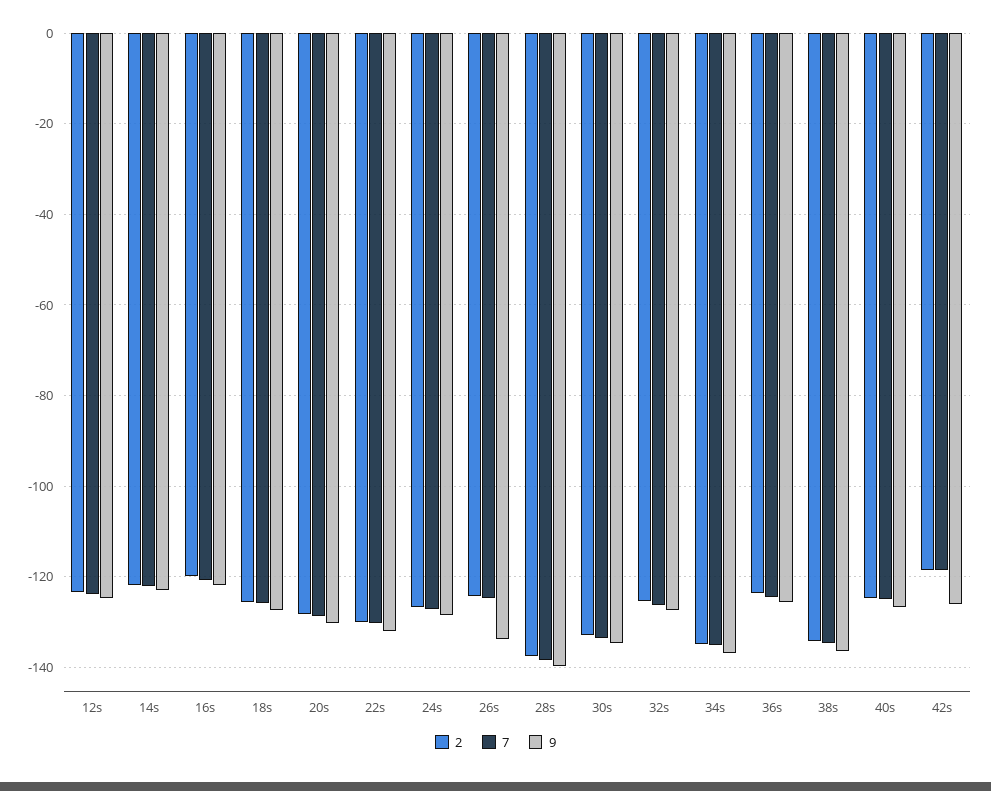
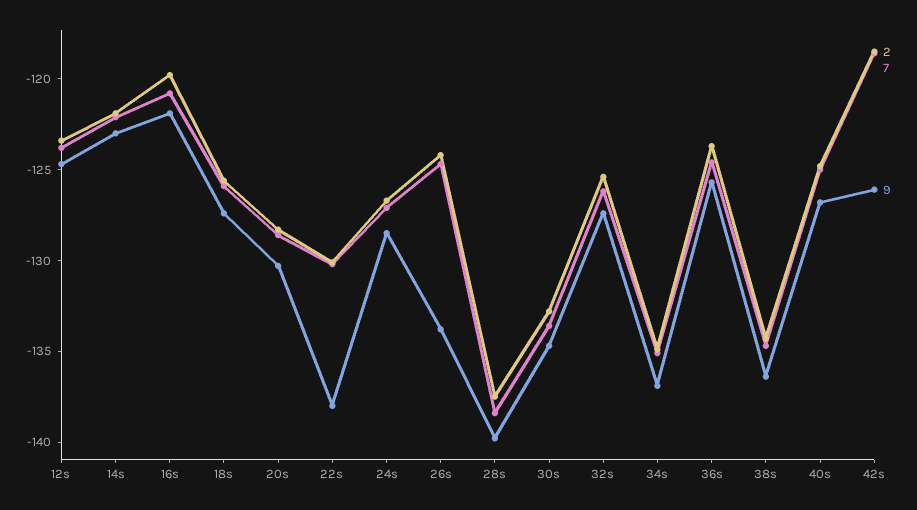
  {
    "2": {
      "12s": -123,
      "14s": -122,
      "16s": -120,
      "18s": -126,
      "20s": -128,
      "22s": -130,
      "24s": -127,
      "26s": -124,
      "28s": -138,
      "30s": -133,
      "32s": -125,
      "34s": -135,
      "36s": -124,
      "38s": -134,
      "40s": -125,
      "42s": -119
    },
    "7": {
      "12s": -124,
      "14s": -122,
      "16s": -121,
      "18s": -126,
      "20s": -129,
      "22s": -130,
      "24s": -127,
      "26s": -125,
      "28s": -138,
      "30s": -134,
      "32s": -126,
      "34s": -135,
      "36s": -125,
      "38s": -135,
      "40s": -125,
      "42s": -119
    },
    "9": {
      "12s": -125,
      "14s": -123,
      "16s": -122,
      "18s": -127,
      "20s": -130,
-     "22s": -132,
+     "22s": -138,
      "24s": -129,
      "26s": -134,
      "28s": -140,
      "30s": -135,
      "32s": -127,
      "34s": -137,
      "36s": -126,
      "38s": -136,
      "40s": -127,
      "42s": -126
    }
  }

